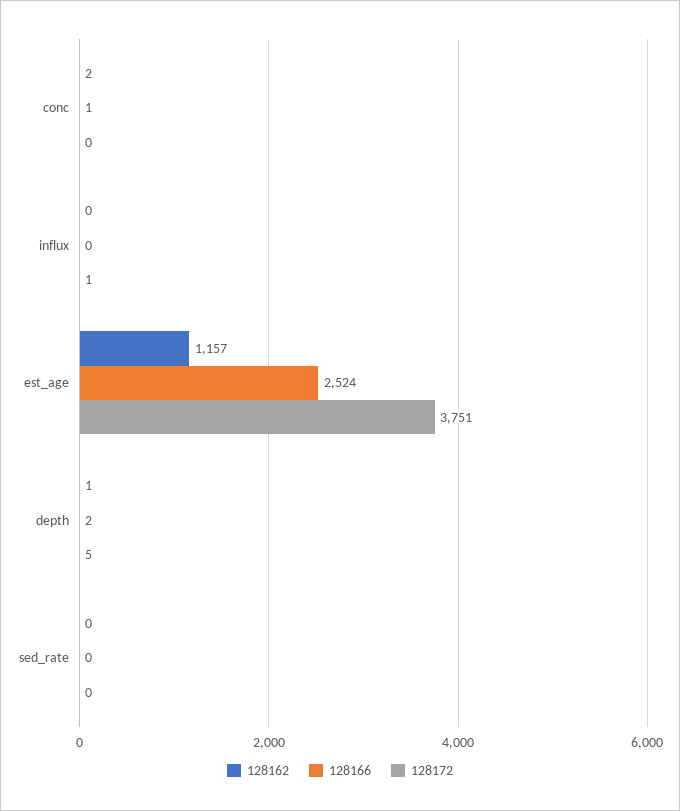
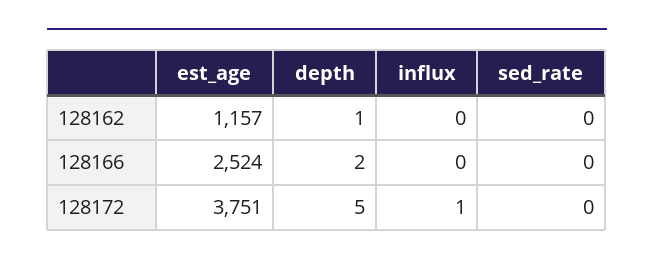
  {
    "128162": {
-     "conc": 2,
      "influx": 0,
      "est_age": 1157,
      "depth": 1,
      "sed_rate": 0
    },
    "128166": {
-     "conc": 1,
      "influx": 0,
      "est_age": 2524,
      "depth": 2,
      "sed_rate": 0
    },
    "128172": {
-     "conc": 0,
      "influx": 1,
      "est_age": 3751,
      "depth": 5,
      "sed_rate": 0
    }
  }

